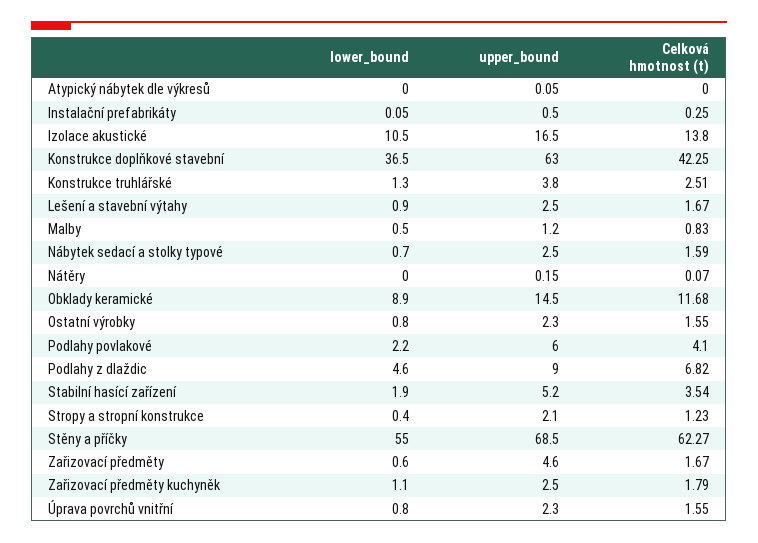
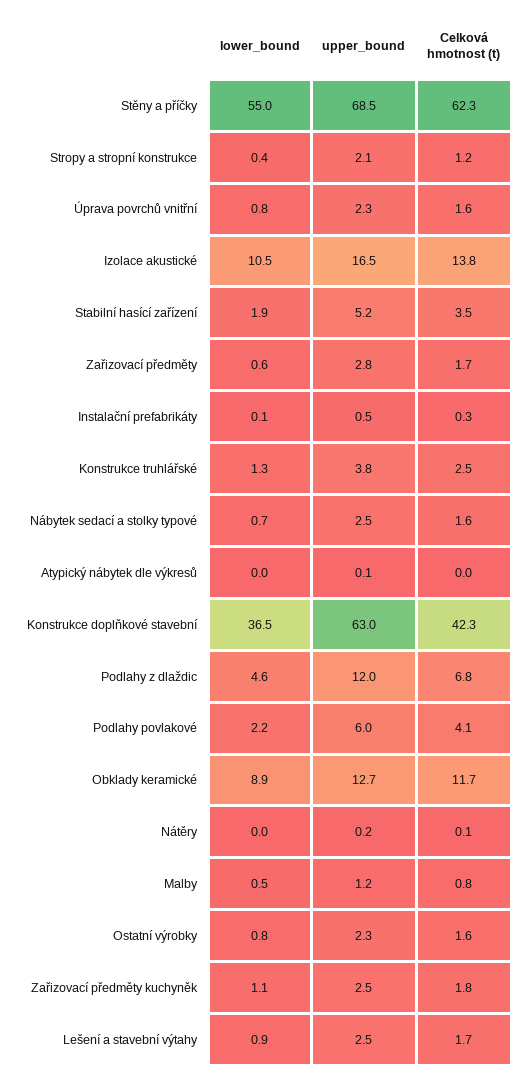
  {
    "lower_bound": {
      "Atypický nábytek dle výkresů": 0,
      "Instalační prefabrikáty": 0.05,
      "Izolace akustické": 10.5,
      "Konstrukce doplňkové stavební": 36.5,
      "Konstrukce truhlářské": 1.3,
      "Lešení a stavební výtahy": 0.9,
      "Malby": 0.5,
      "Nábytek sedací a stolky typové": 0.7,
      "Nátěry": 0,
      "Obklady keramické": 8.9,
      "Ostatní výrobky": 0.8,
      "Podlahy povlakové": 2.2,
      "Podlahy z dlaždic": 4.6,
      "Stabilní hasící zařízení": 1.9,
      "Stropy a stropní konstrukce": 0.4,
      "Stěny a příčky": 55,
      "Zařizovací předměty": 0.6,
      "Zařizovací předměty kuchyněk": 1.1,
      "Úprava povrchů vnitřní": 0.8
    },
    "upper_bound": {
      "Atypický nábytek dle výkresů": 0.05,
      "Instalační prefabrikáty": 0.5,
      "Izolace akustické": 16.5,
      "Konstrukce doplňkové stavební": 63,
      "Konstrukce truhlářské": 3.8,
      "Lešení a stavební výtahy": 2.5,
      "Malby": 1.2,
      "Nábytek sedací a stolky typové": 2.5,
      "Nátěry": 0.15,
-     "Obklady keramické": 14.5,
+     "Obklady keramické": 12.7,
      "Ostatní výrobky": 2.3,
      "Podlahy povlakové": 6,
-     "Podlahy z dlaždic": 9,
+     "Podlahy z dlaždic": 12,
      "Stabilní hasící zařízení": 5.2,
      "Stropy a stropní konstrukce": 2.1,
      "Stěny a příčky": 68.5,
-     "Zařizovací předměty": 4.6,
+     "Zařizovací předměty": 2.8,
      "Zařizovací předměty kuchyněk": 2.5,
      "Úprava povrchů vnitřní": 2.3
    },
    "Celková hmotnost (t)": {
      "Atypický nábytek dle výkresů": 0,
      "Instalační prefabrikáty": 0.25,
      "Izolace akustické": 13.8,
      "Konstrukce doplňkové stavební": 42.25,
      "Konstrukce truhlářské": 2.51,
      "Lešení a stavební výtahy": 1.67,
      "Malby": 0.83,
      "Nábytek sedací a stolky typové": 1.59,
      "Nátěry": 0.07,
      "Obklady keramické": 11.68,
      "Ostatní výrobky": 1.55,
      "Podlahy povlakové": 4.1,
      "Podlahy z dlaždic": 6.82,
      "Stabilní hasící zařízení": 3.54,
      "Stropy a stropní konstrukce": 1.23,
      "Stěny a příčky": 62.27,
      "Zařizovací předměty": 1.67,
      "Zařizovací předměty kuchyněk": 1.79,
      "Úprava povrchů vnitřní": 1.55
    }
  }

